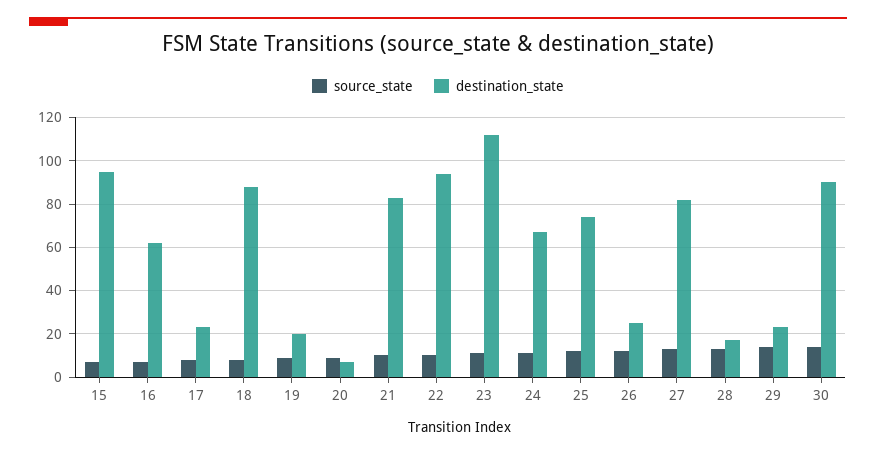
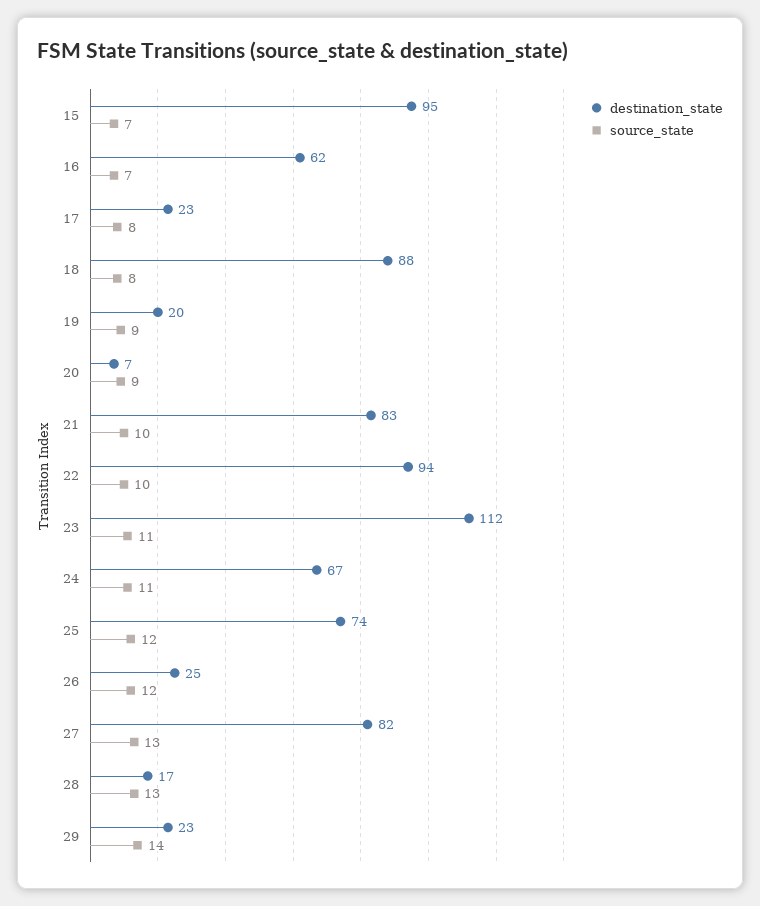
  {
    "source_state": {
      "15": 7,
      "16": 7,
      "17": 8,
      "18": 8,
      "19": 9,
      "20": 9,
      "21": 10,
      "22": 10,
      "23": 11,
      "24": 11,
      "25": 12,
      "26": 12,
      "27": 13,
      "28": 13,
-     "29": 14,
+     "29": 14
-     "30": 15
    },
    "destination_state": {
      "15": 95,
      "16": 62,
      "17": 23,
      "18": 88,
      "19": 20,
      "20": 7,
      "21": 83,
      "22": 94,
      "23": 112,
      "24": 67,
      "25": 74,
      "26": 25,
      "27": 82,
      "28": 17,
-     "29": 23,
+     "29": 23
-     "30": 90
    }
  }

